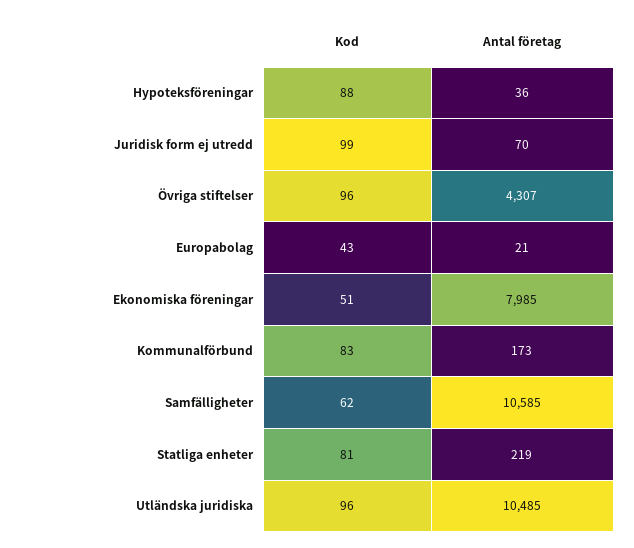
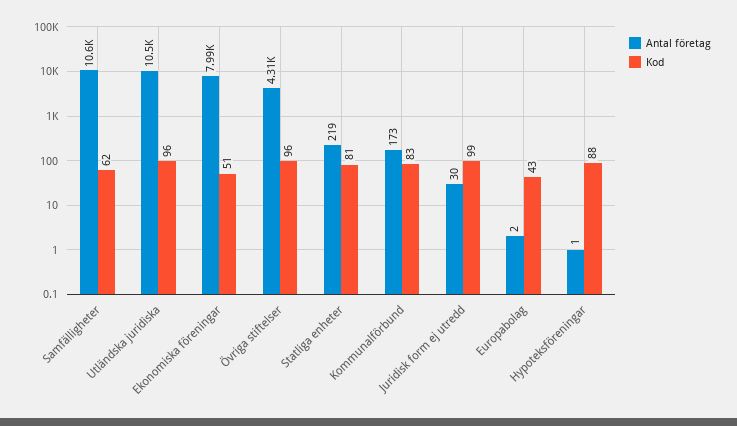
  {
    "Kod": {
      "Hypoteksföreningar": 88,
      "Juridisk form ej utredd": 99,
      "Övriga stiftelser": 96,
      "Europabolag": 43,
      "Ekonomiska föreningar": 51,
      "Kommunalförbund": 83,
      "Samfälligheter": 62,
      "Statliga enheter": 81,
      "Utländska juridiska": 96
    },
    "Antal företag": {
-     "Hypoteksföreningar": 36,
+     "Hypoteksföreningar": 1,
-     "Juridisk form ej utredd": 70,
+     "Juridisk form ej utredd": 30,
      "Övriga stiftelser": 4307,
-     "Europabolag": 21,
+     "Europabolag": 2,
      "Ekonomiska föreningar": 7985,
      "Kommunalförbund": 173,
      "Samfälligheter": 10585,
      "Statliga enheter": 219,
      "Utländska juridiska": 10485
    }
  }

